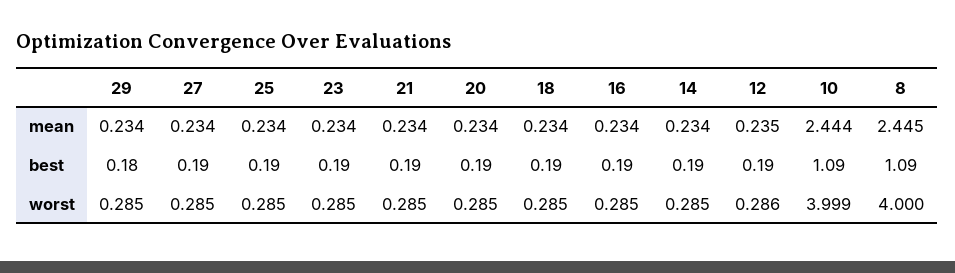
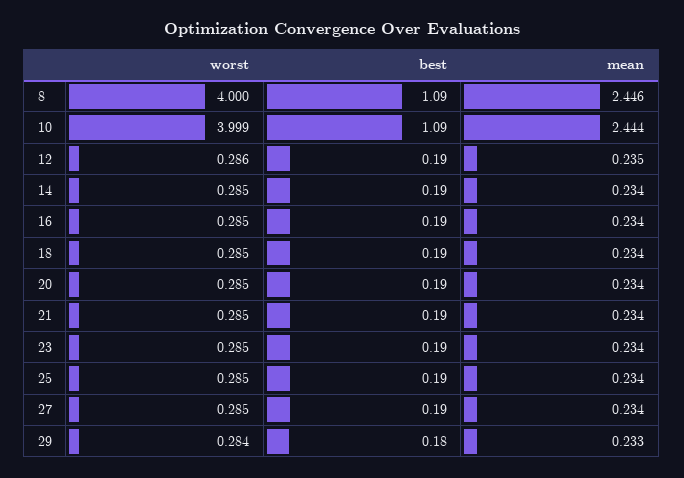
  {
    "29": {
-     "mean": 0.234,
+     "mean": 0.233,
      "best": 0.18,
-     "worst": 0.285
+     "worst": 0.284
    },
    "27": {
      "mean": 0.234,
      "best": 0.19,
      "worst": 0.285
    },
    "25": {
      "mean": 0.234,
      "best": 0.19,
      "worst": 0.285
    },
    "23": {
      "mean": 0.234,
      "best": 0.19,
      "worst": 0.285
    },
    "21": {
      "mean": 0.234,
      "best": 0.19,
      "worst": 0.285
    },
    "20": {
      "mean": 0.234,
      "best": 0.19,
      "worst": 0.285
    },
    "18": {
      "mean": 0.234,
      "best": 0.19,
      "worst": 0.285
    },
    "16": {
      "mean": 0.234,
      "best": 0.19,
      "worst": 0.285
    },
    "14": {
      "mean": 0.234,
      "best": 0.19,
      "worst": 0.285
    },
    "12": {
      "mean": 0.235,
      "best": 0.19,
      "worst": 0.286
    },
    "10": {
      "mean": 2.444,
      "best": 1.09,
      "worst": 3.999
    },
    "8": {
-     "mean": 2.445,
+     "mean": 2.446,
      "best": 1.09,
      "worst": 4
    }
  }

